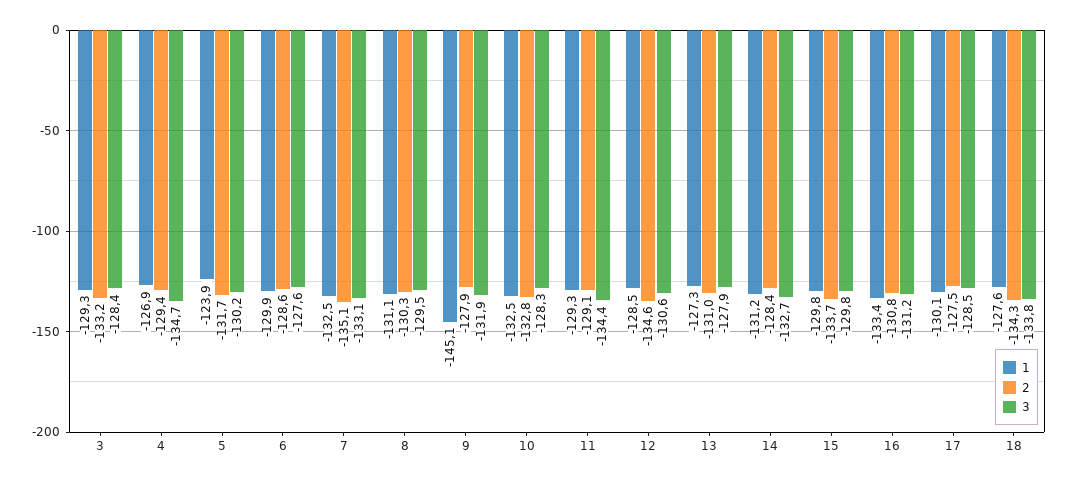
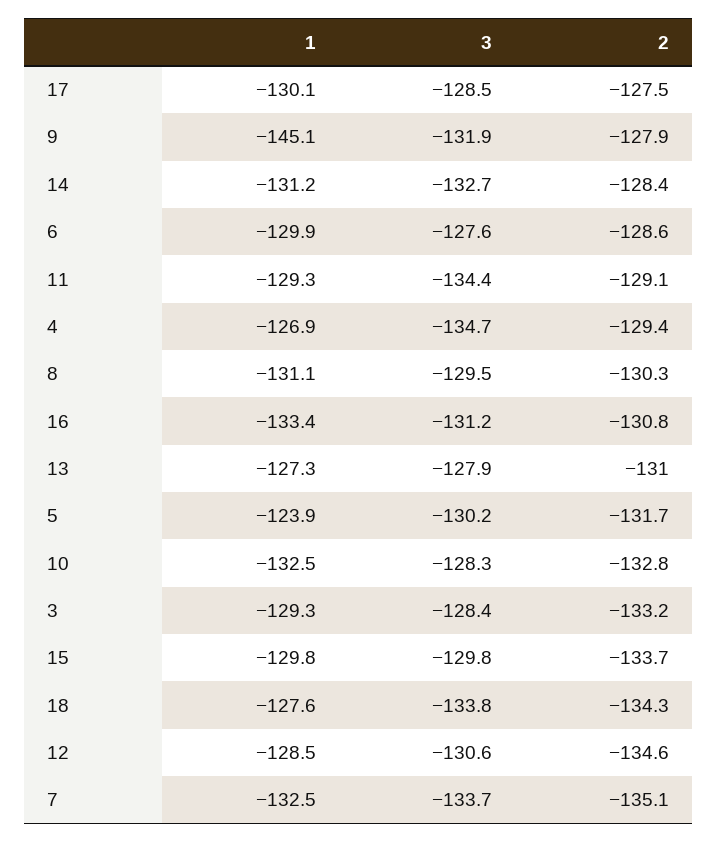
  {
    "1": {
      "3": -129.3,
      "4": -126.9,
      "5": -123.9,
      "6": -129.9,
      "7": -132.5,
      "8": -131.1,
      "9": -145.1,
      "10": -132.5,
      "11": -129.3,
      "12": -128.5,
      "13": -127.3,
      "14": -131.2,
      "15": -129.8,
      "16": -133.4,
      "17": -130.1,
      "18": -127.6
    },
    "2": {
      "3": -133.2,
      "4": -129.4,
      "5": -131.7,
      "6": -128.6,
      "7": -135.1,
      "8": -130.3,
      "9": -127.9,
      "10": -132.8,
      "11": -129.1,
      "12": -134.6,
      "13": -131,
      "14": -128.4,
      "15": -133.7,
      "16": -130.8,
      "17": -127.5,
      "18": -134.3
    },
    "3": {
      "3": -128.4,
      "4": -134.7,
      "5": -130.2,
      "6": -127.6,
-     "7": -133.1,
+     "7": -133.7,
      "8": -129.5,
      "9": -131.9,
      "10": -128.3,
      "11": -134.4,
      "12": -130.6,
      "13": -127.9,
      "14": -132.7,
      "15": -129.8,
      "16": -131.2,
      "17": -128.5,
      "18": -133.8
    }
  }

